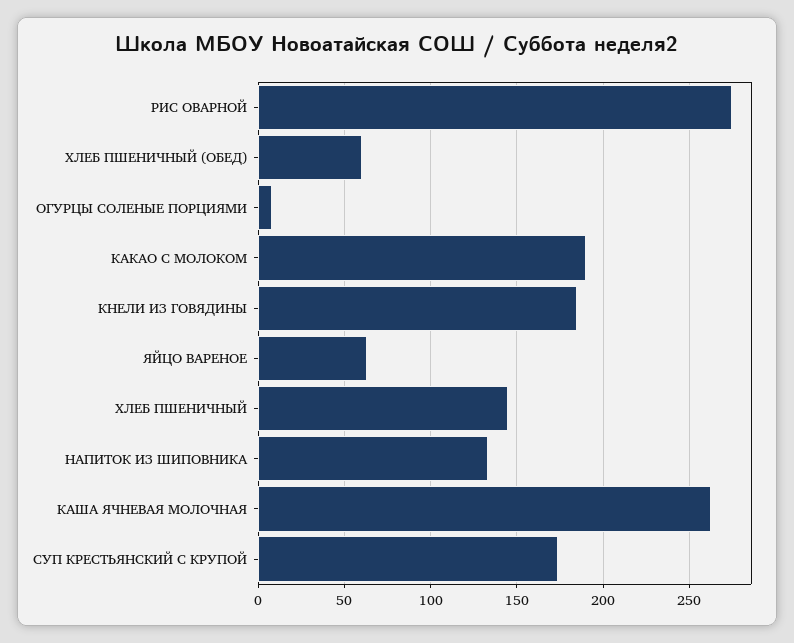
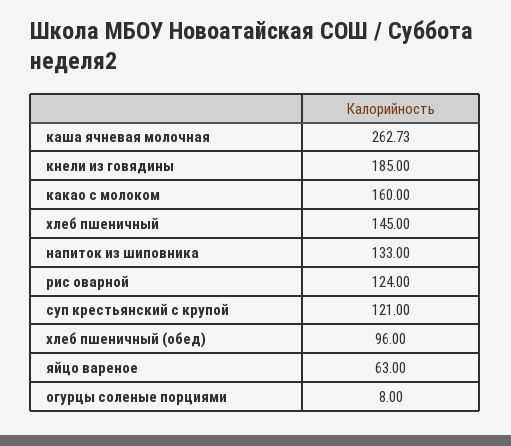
  {
-   "РИС ОВАРНОЙ": 275,
+   "РИС ОВАРНОЙ": 124,
-   "ХЛЕБ ПШЕНИЧНЫЙ (ОБЕД)": 60,
+   "ХЛЕБ ПШЕНИЧНЫЙ (ОБЕД)": 96,
    "ОГУРЦЫ СОЛЕНЫЕ ПОРЦИЯМИ": 8,
-   "КАКАО С МОЛОКОМ": 190,
+   "КАКАО С МОЛОКОМ": 160,
    "КНЕЛИ ИЗ ГОВЯДИНЫ": 185,
    "ЯЙЦО ВАРЕНОЕ": 63,
    "ХЛЕБ ПШЕНИЧНЫЙ": 145,
    "НАПИТОК ИЗ ШИПОВНИКА": 133,
    "КАША ЯЧНЕВАЯ МОЛОЧНАЯ": 262.73,
-   "СУП КРЕСТЬЯНСКИЙ С КРУПОЙ": 175
+   "СУП КРЕСТЬЯНСКИЙ С КРУПОЙ": 121
  }

